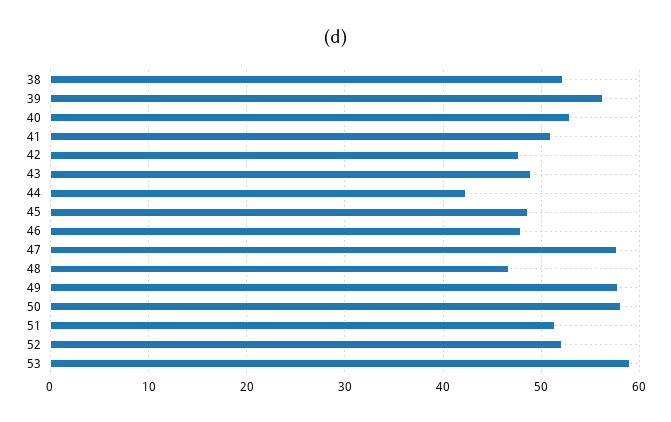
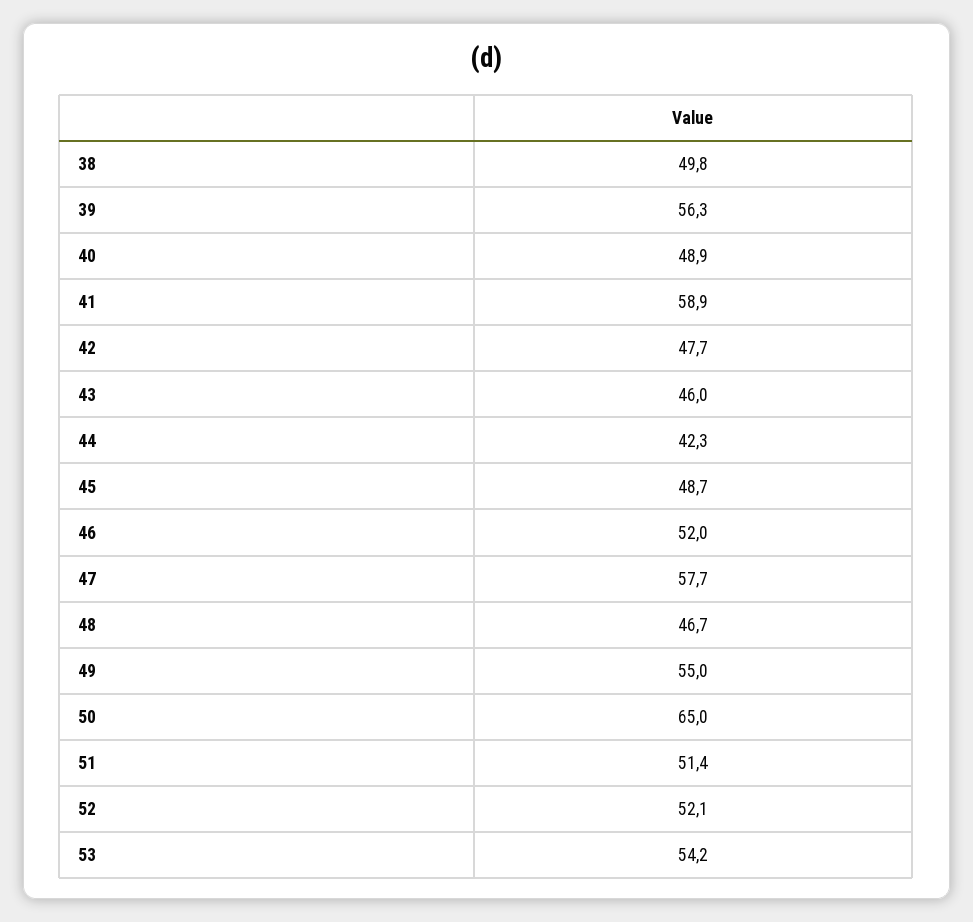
  {
-   "38": 52,
+   "38": 49.8,
    "39": 56.3,
-   "40": 53,
+   "40": 48.9,
-   "41": 51,
+   "41": 58.9,
    "42": 47.7,
-   "43": 49,
+   "43": 46,
    "44": 42.3,
    "45": 48.7,
-   "46": 48,
+   "46": 52,
    "47": 57.7,
    "48": 46.7,
-   "49": 58,
+   "49": 55,
-   "50": 58,
+   "50": 65,
    "51": 51.4,
    "52": 52.1,
-   "53": 59
+   "53": 54.2
  }

